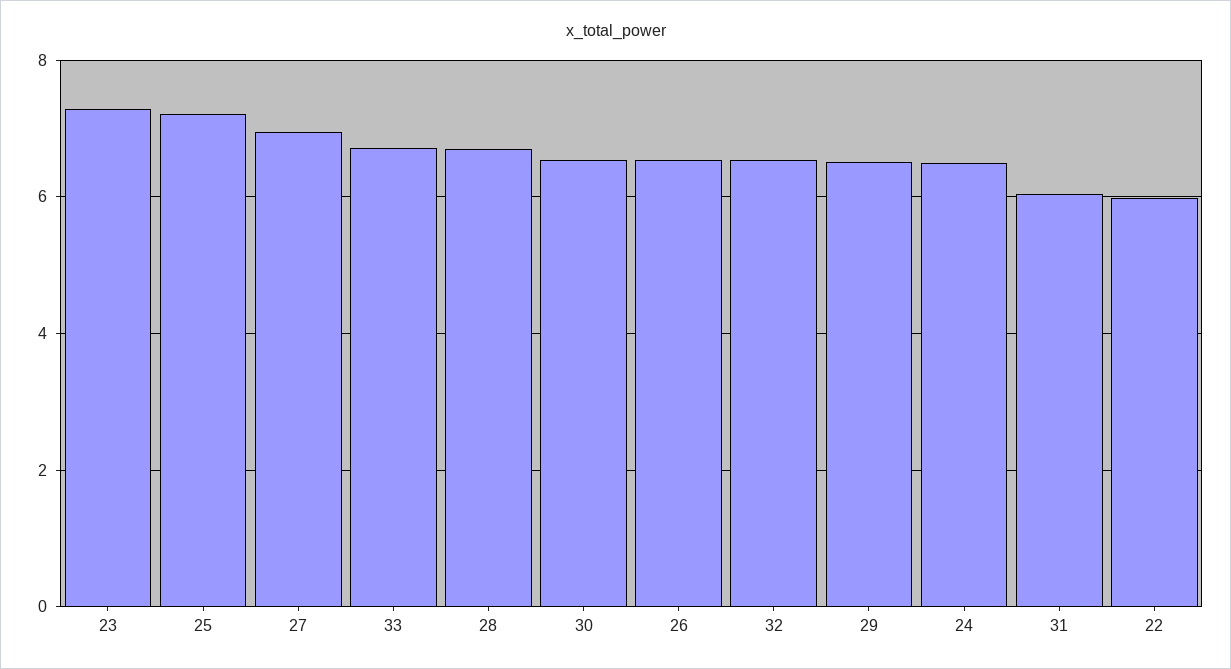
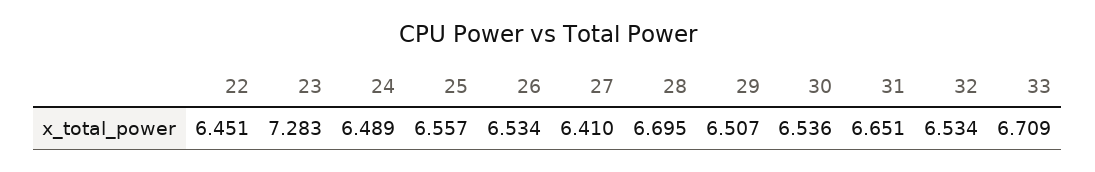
  {
    "23": 7.283,
-   "25": 7.2,
+   "25": 6.557,
-   "27": 7,
+   "27": 6.41,
    "33": 6.709,
    "28": 6.695,
    "30": 6.536,
    "26": 6.534,
    "32": 6.534,
    "29": 6.507,
    "24": 6.489,
-   "31": 6,
+   "31": 6.651,
-   "22": 6
+   "22": 6.451
  }

